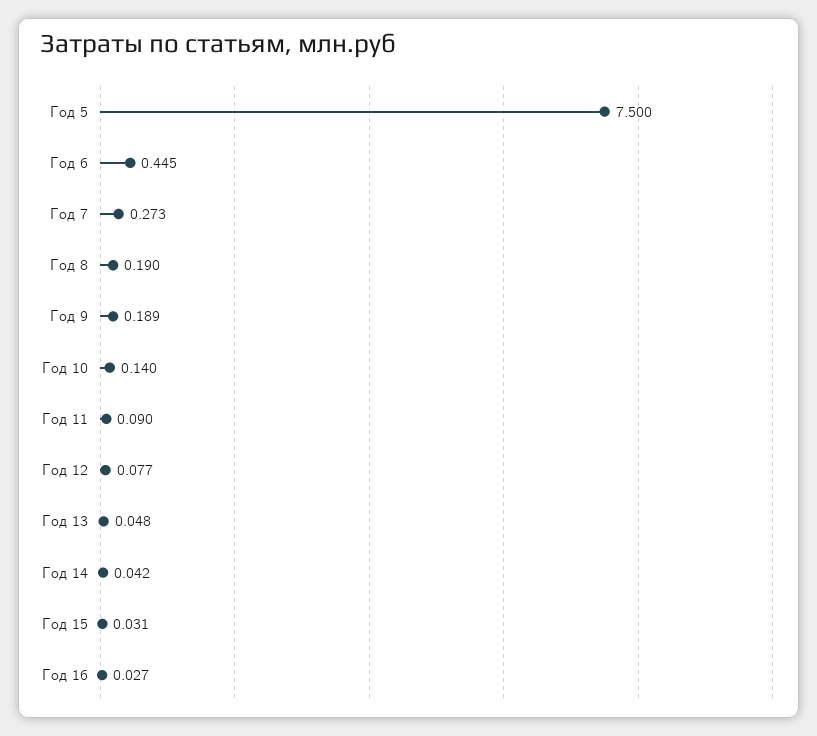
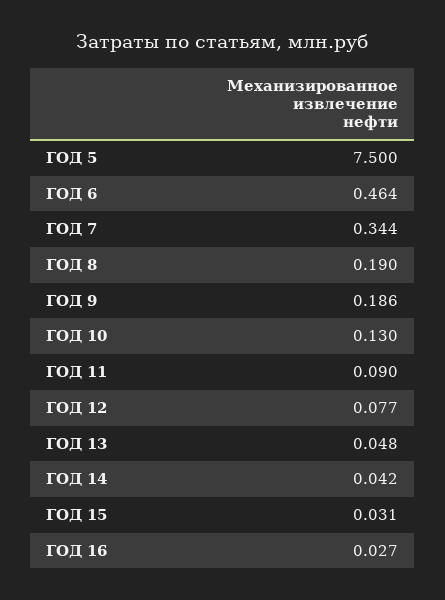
  {
    "Год 5": 7.5,
-   "Год 6": 0.445,
+   "Год 6": 0.464,
-   "Год 7": 0.273,
+   "Год 7": 0.344,
    "Год 8": 0.19,
-   "Год 9": 0.189,
+   "Год 9": 0.186,
-   "Год 10": 0.14,
+   "Год 10": 0.13,
    "Год 11": 0.09,
    "Год 12": 0.077,
    "Год 13": 0.048,
    "Год 14": 0.042,
    "Год 15": 0.031,
    "Год 16": 0.027
  }

